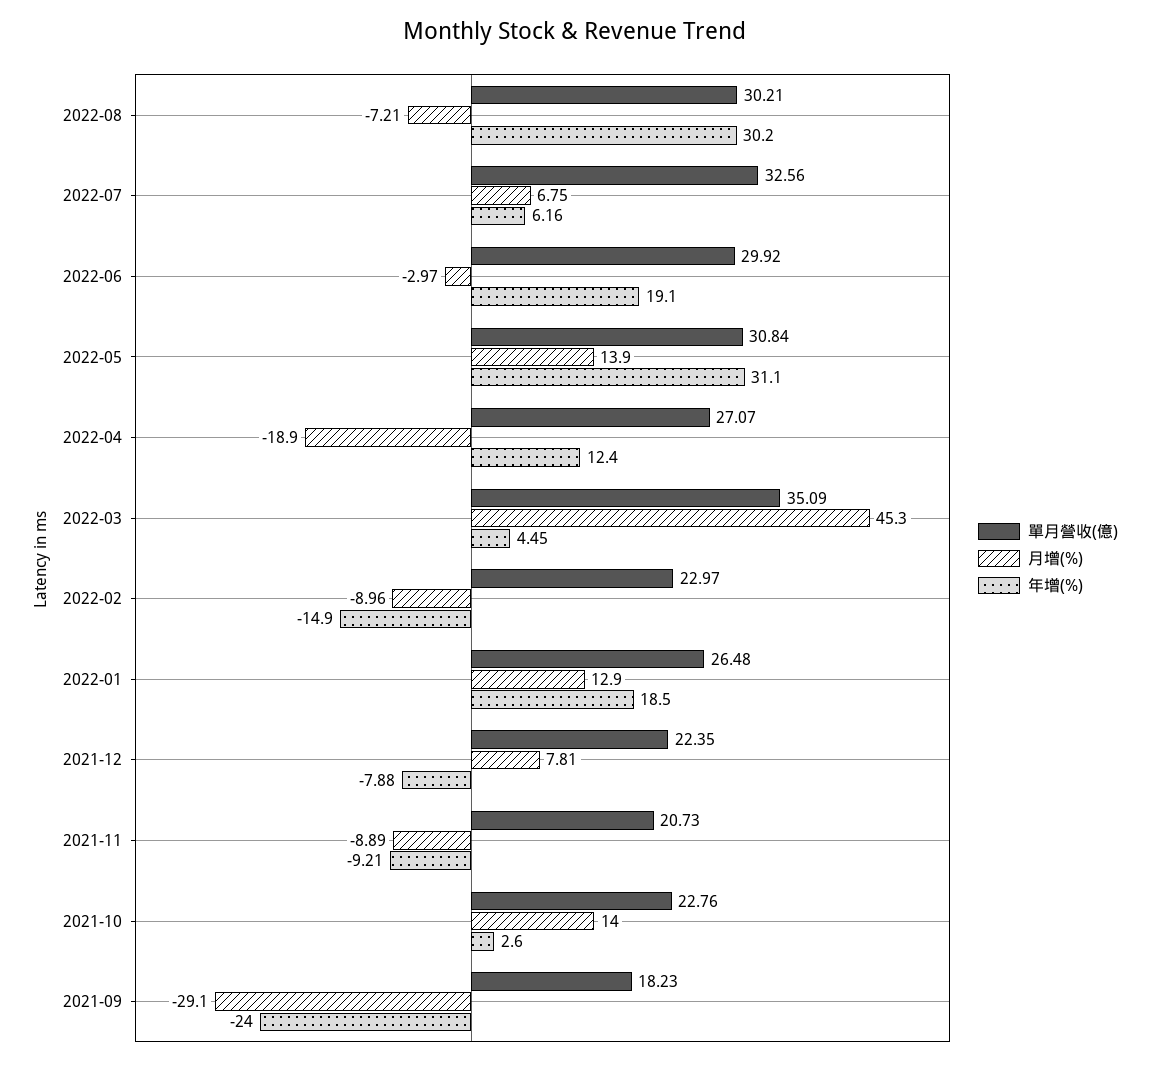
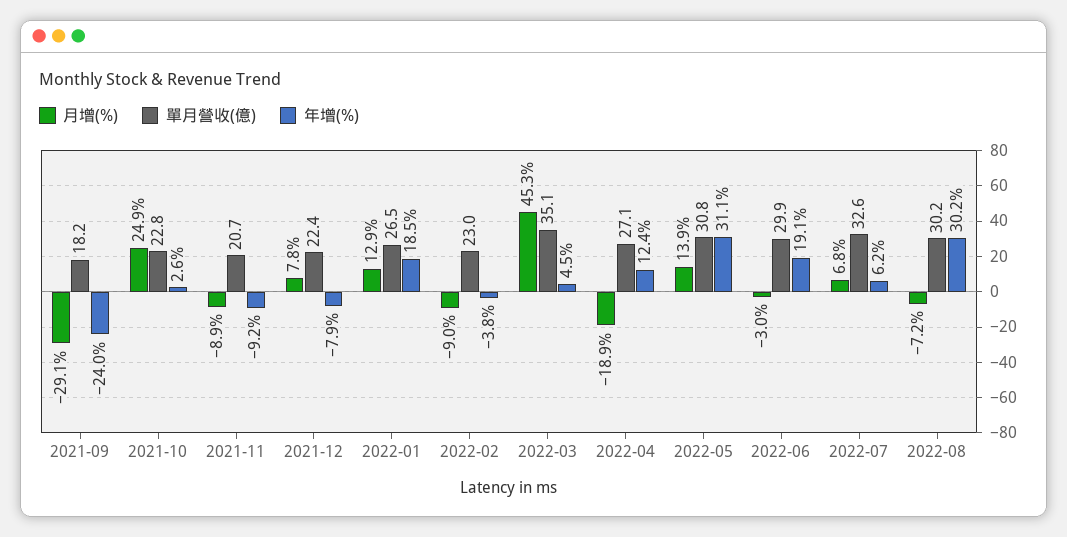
  {
    "單月營收(億)": {
      "2022-08": 30.21,
      "2022-07": 32.56,
      "2022-06": 29.92,
      "2022-05": 30.84,
      "2022-04": 27.07,
      "2022-03": 35.09,
      "2022-02": 22.97,
      "2022-01": 26.48,
      "2021-12": 22.35,
      "2021-11": 20.73,
      "2021-10": 22.76,
      "2021-09": 18.23
    },
    "月增(%)": {
      "2022-08": -7.21,
      "2022-07": 6.75,
      "2022-06": -2.97,
      "2022-05": 13.9,
      "2022-04": -18.9,
      "2022-03": 45.3,
      "2022-02": -8.96,
      "2022-01": 12.9,
      "2021-12": 7.81,
      "2021-11": -8.89,
-     "2021-10": 14,
+     "2021-10": 24.9,
      "2021-09": -29.1
    },
    "年增(%)": {
      "2022-08": 30.2,
      "2022-07": 6.16,
      "2022-06": 19.1,
      "2022-05": 31.1,
      "2022-04": 12.4,
      "2022-03": 4.45,
-     "2022-02": -14.9,
+     "2022-02": -3.8,
      "2022-01": 18.5,
      "2021-12": -7.88,
      "2021-11": -9.21,
      "2021-10": 2.6,
      "2021-09": -24
    }
  }

